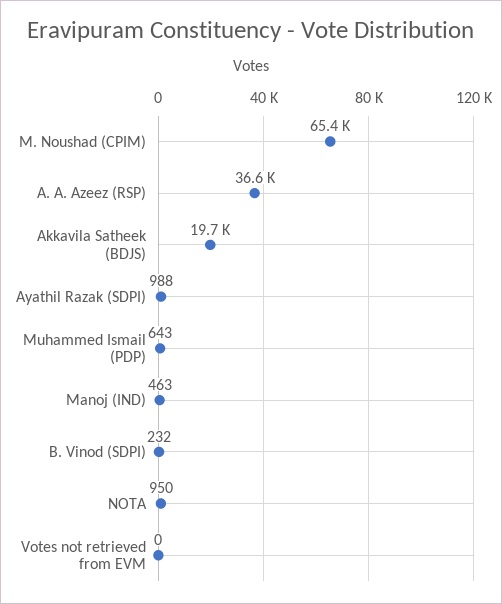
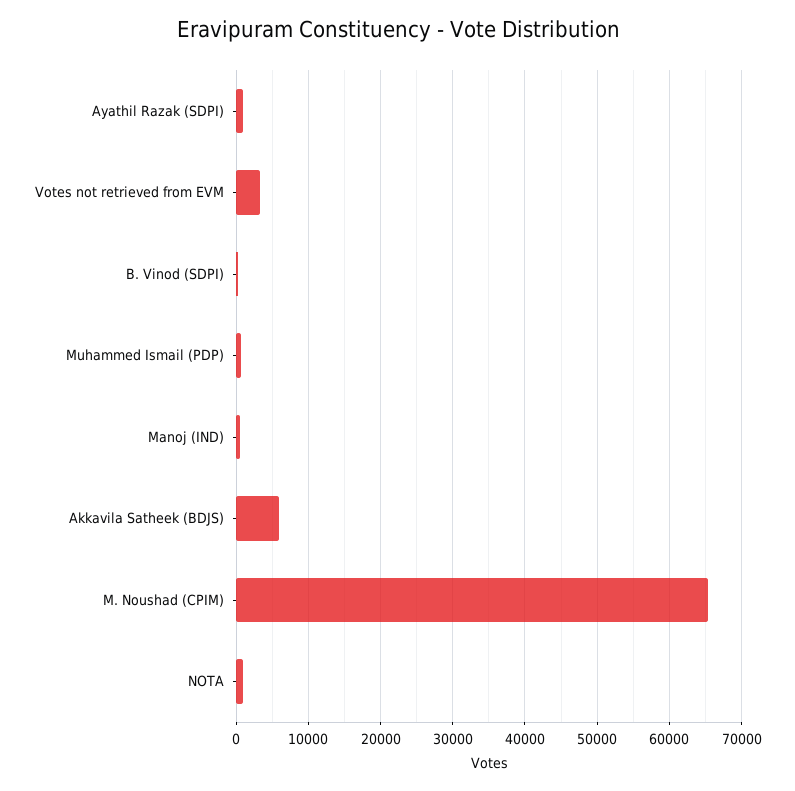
  {
    "M. Noushad (CPIM)": 65400,
-   "A. A. Azeez (RSP)": 36600,
-   "Akkavila Satheek (BDJS)": 19700,
+   "Akkavila Satheek (BDJS)": 6000,
    "Ayathil Razak (SDPI)": 988,
    "Muhammed Ismail (PDP)": 643,
    "Manoj (IND)": 463,
    "B. Vinod (SDPI)": 232,
    "NOTA": 950,
-   "Votes not retrieved from EVM": 0
+   "Votes not retrieved from EVM": 3000
  }

